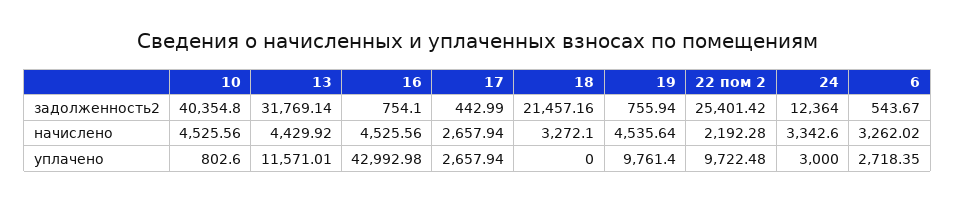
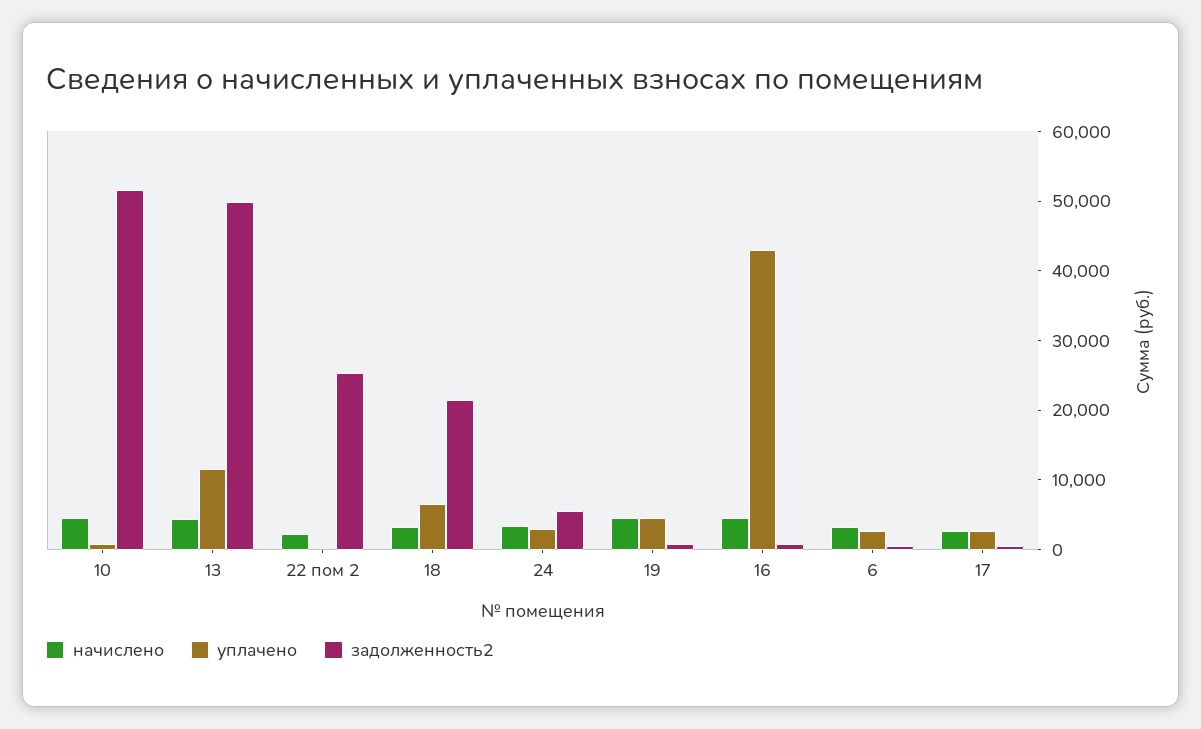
  {
    "задолженность2": {
-     "10": 40354.8,
+     "10": 52000,
-     "13": 31769.14,
+     "13": 50000,
      "16": 754.1,
      "17": 442.99,
      "18": 21457.16,
      "19": 755.94,
      "22 пом 2": 25401.42,
-     "24": 12364,
+     "24": 6000,
      "6": 543.67
    },
    "начислено": {
      "10": 4525.56,
      "13": 4429.92,
      "16": 4525.56,
      "17": 2657.94,
      "18": 3272.1,
      "19": 4535.64,
      "22 пом 2": 2192.28,
      "24": 3342.6,
      "6": 3262.02
    },
    "уплачено": {
      "10": 802.6,
      "13": 11571.01,
      "16": 42992.98,
      "17": 2657.94,
-     "18": 0,
+     "18": 6000,
-     "19": 9761.4,
+     "19": 4000,
-     "22 пом 2": 9722.48,
+     "22 пом 2": 0,
      "24": 3000,
      "6": 2718.35
    }
  }

